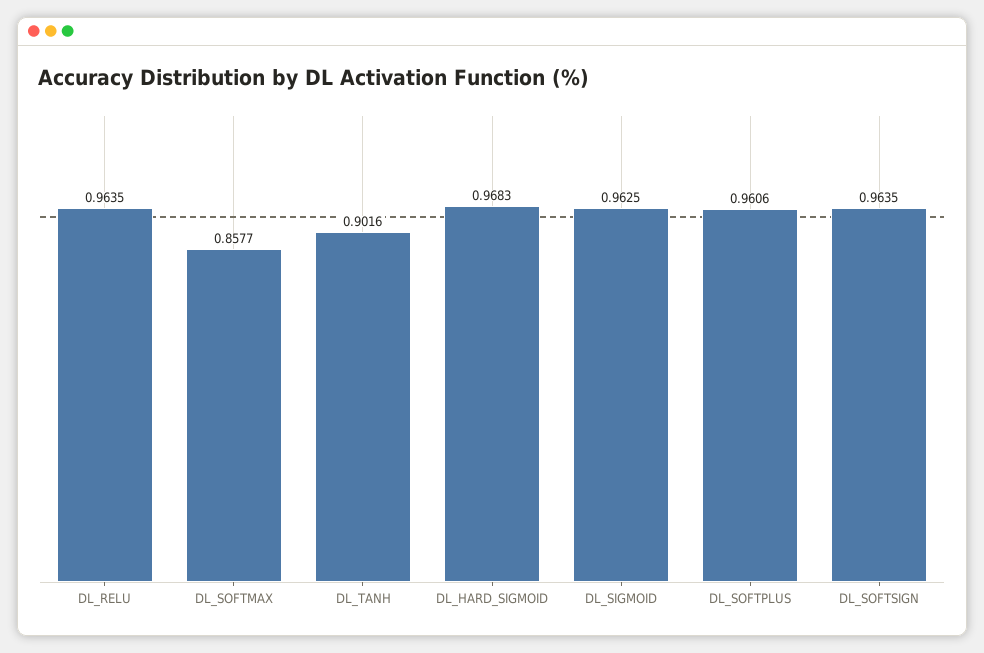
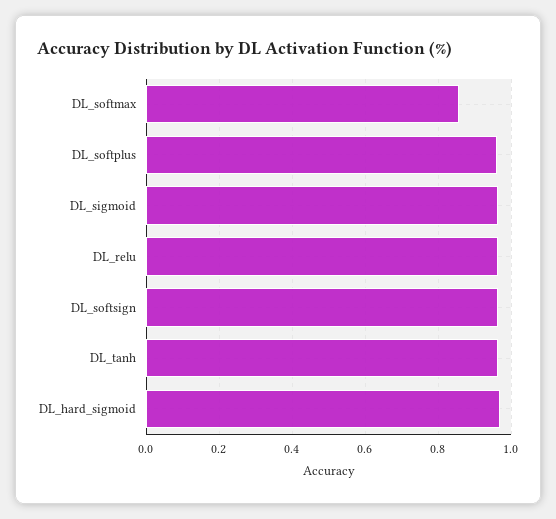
  {
    "DL_RELU": 0.9635,
    "DL_SOFTMAX": 0.8577,
-   "DL_TANH": 0.9016,
+   "DL_TANH": 0.96,
    "DL_HARD_SIGMOID": 0.9683,
    "DL_SIGMOID": 0.9625,
    "DL_SOFTPLUS": 0.9606,
    "DL_SOFTSIGN": 0.9635
  }

